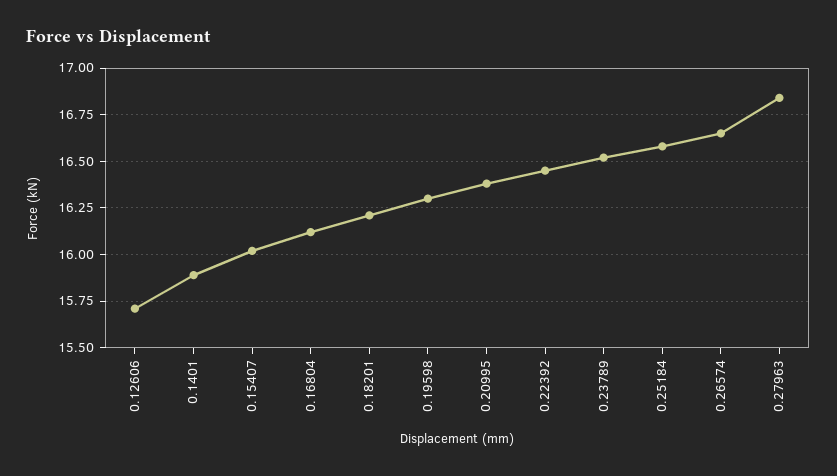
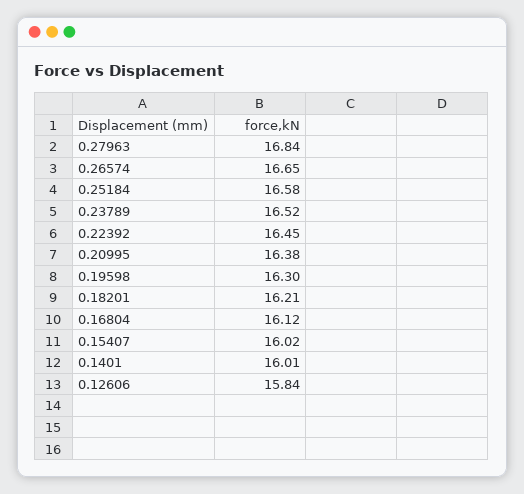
  {
-   "0.12606": 15.7,
+   "0.12606": 15.84,
-   "0.1401": 15.9,
+   "0.1401": 16.01,
    "0.15407": 16.02,
    "0.16804": 16.12,
    "0.18201": 16.21,
    "0.19598": 16.3,
    "0.20995": 16.38,
    "0.22392": 16.45,
    "0.23789": 16.52,
    "0.25184": 16.58,
    "0.26574": 16.65,
    "0.27963": 16.84
  }

